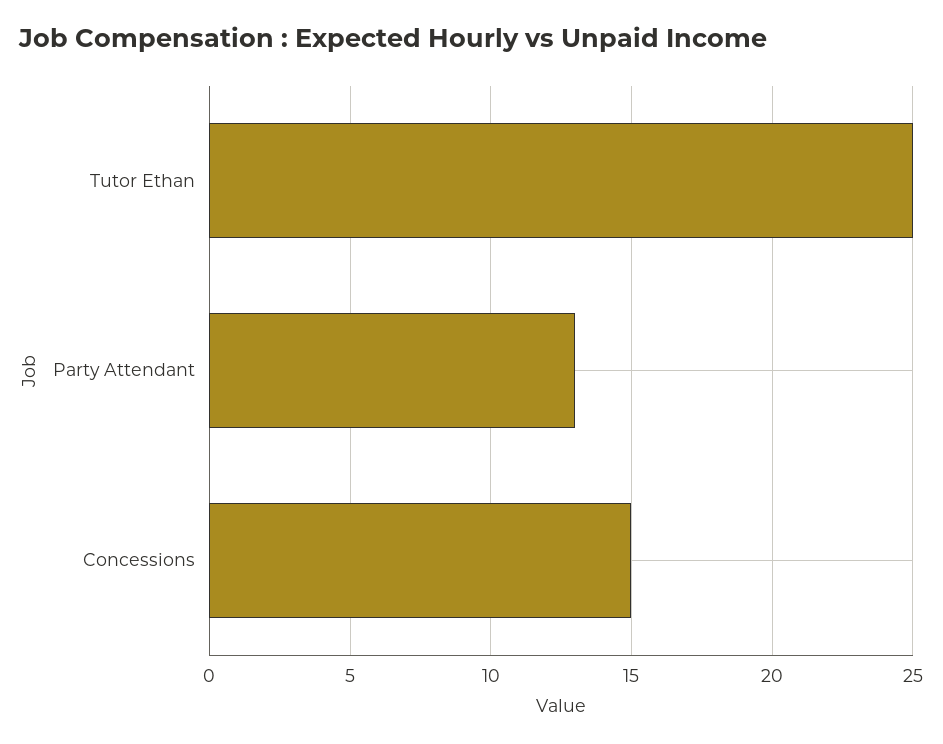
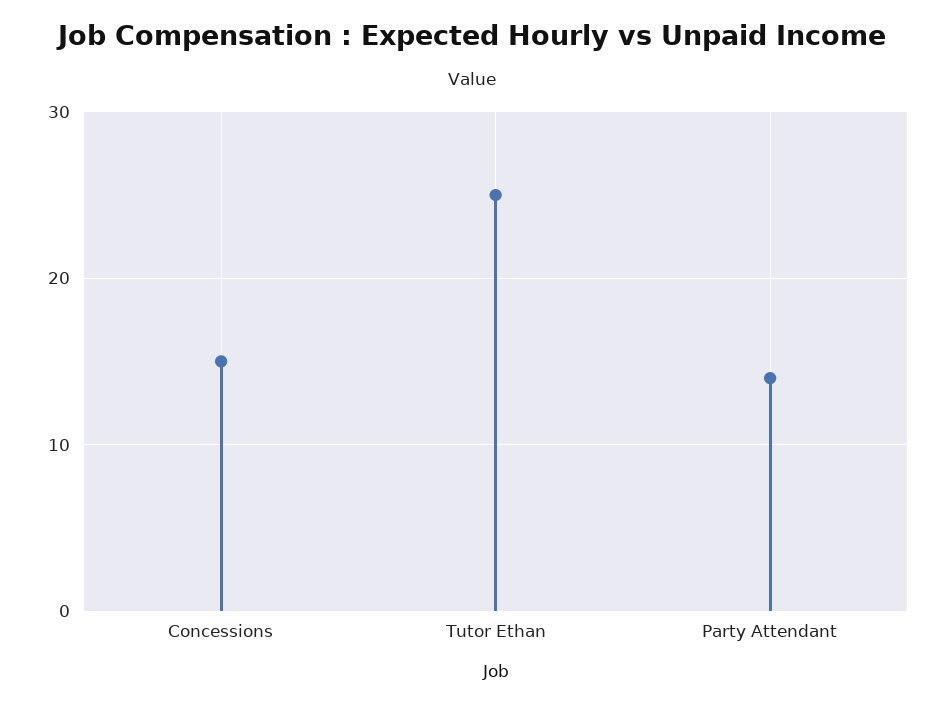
  {
    "Tutor Ethan": 25,
-   "Party Attendant": 13,
+   "Party Attendant": 14,
    "Concessions": 15
  }

